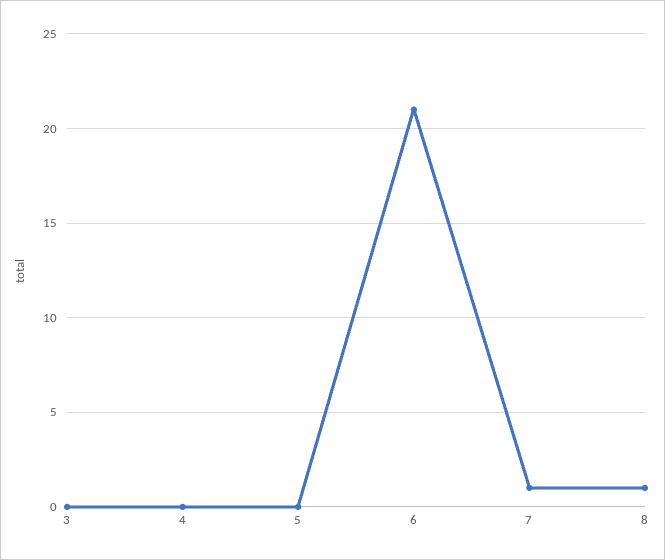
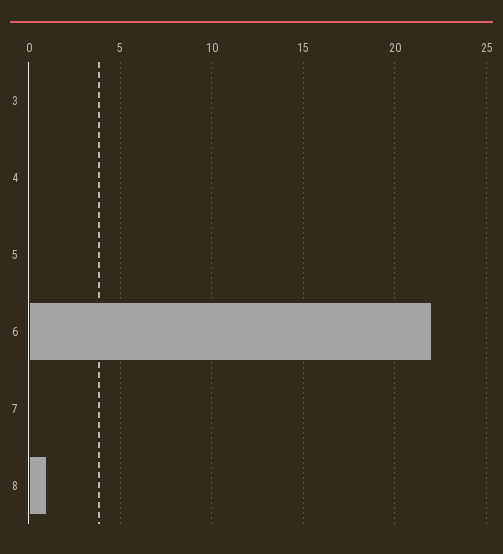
  {
    "3": 0,
    "4": 0,
    "5": 0,
-   "6": 21,
+   "6": 22,
-   "7": 1,
+   "7": 0,
    "8": 1
  }

